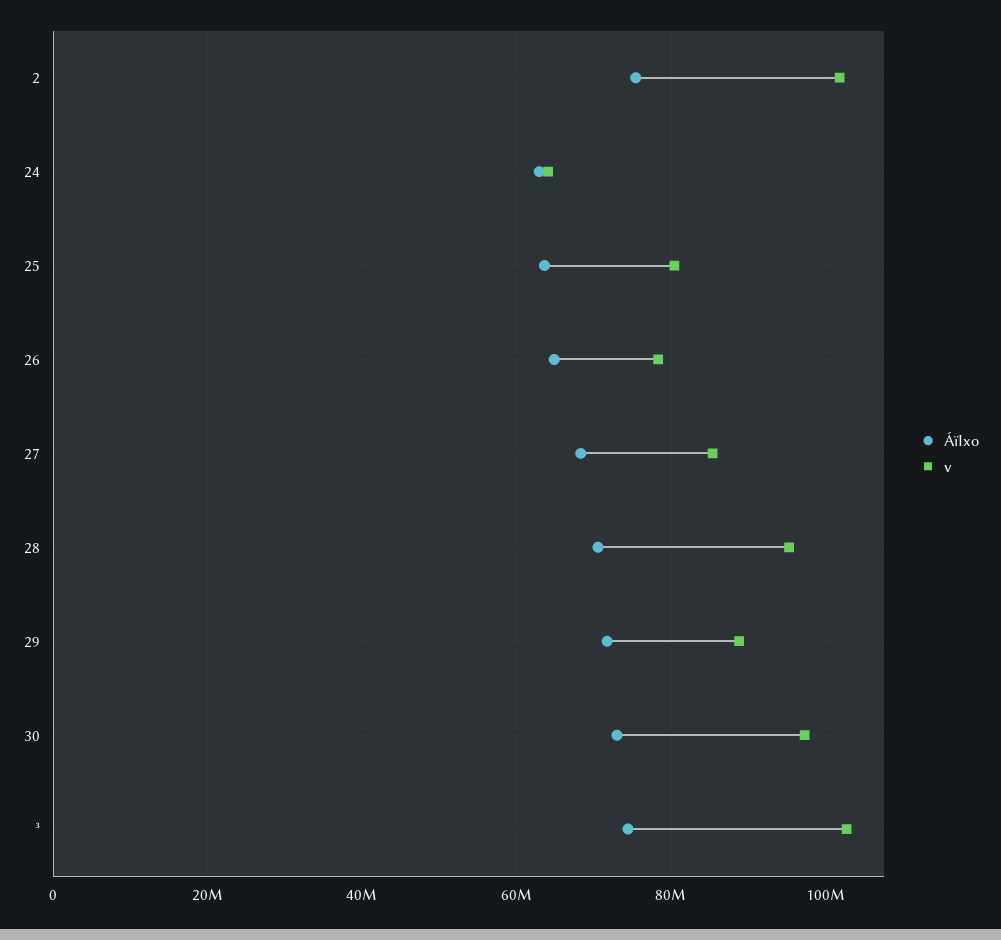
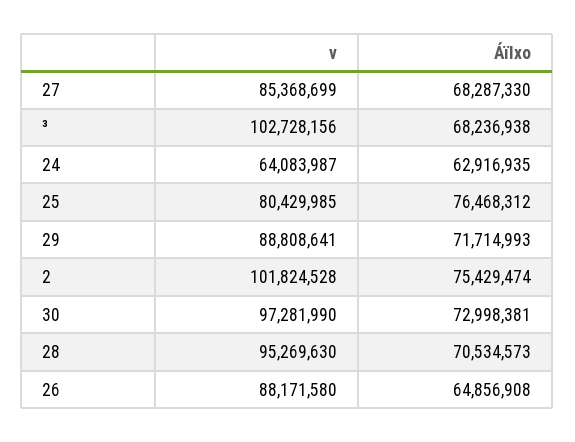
  {
    "ÁïIxo": {
      "2": 75429474,
      "24": 62916935,
-     "25": 64000000,
+     "25": 76468312,
      "26": 64856908,
      "27": 68287330,
      "28": 70534573,
      "29": 71714993,
      "30": 72998381,
-     "³": 74000000
+     "³": 68236938
    },
    "v": {
      "2": 101824528,
      "24": 64083987,
      "25": 80429985,
-     "26": 78000000,
+     "26": 88171580,
      "27": 85368699,
      "28": 95269630,
      "29": 88808641,
      "30": 97281990,
      "³": 102728156
    }
  }

